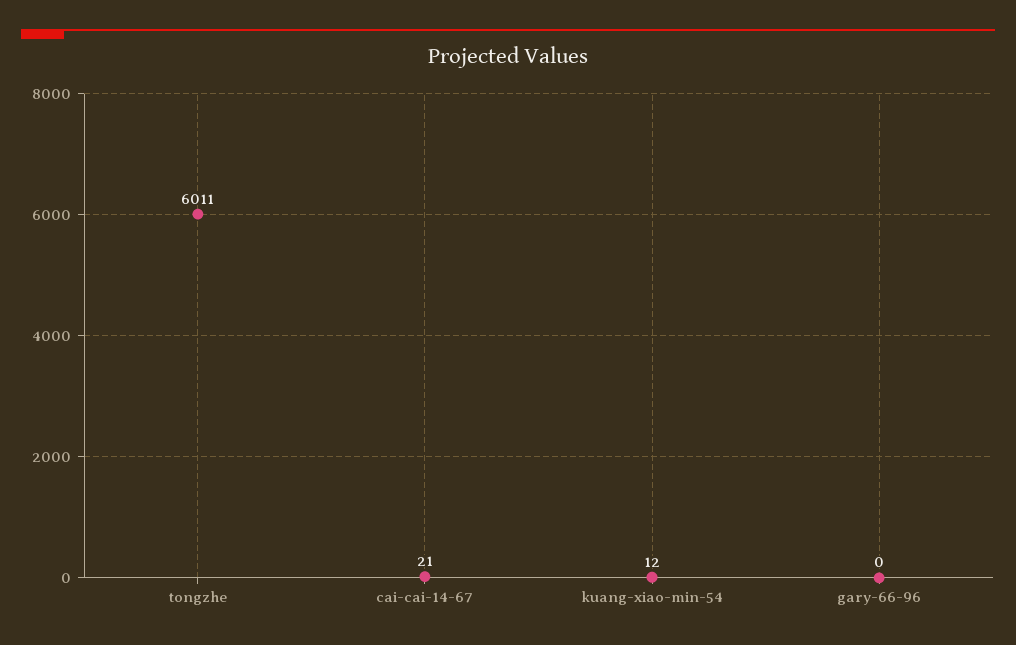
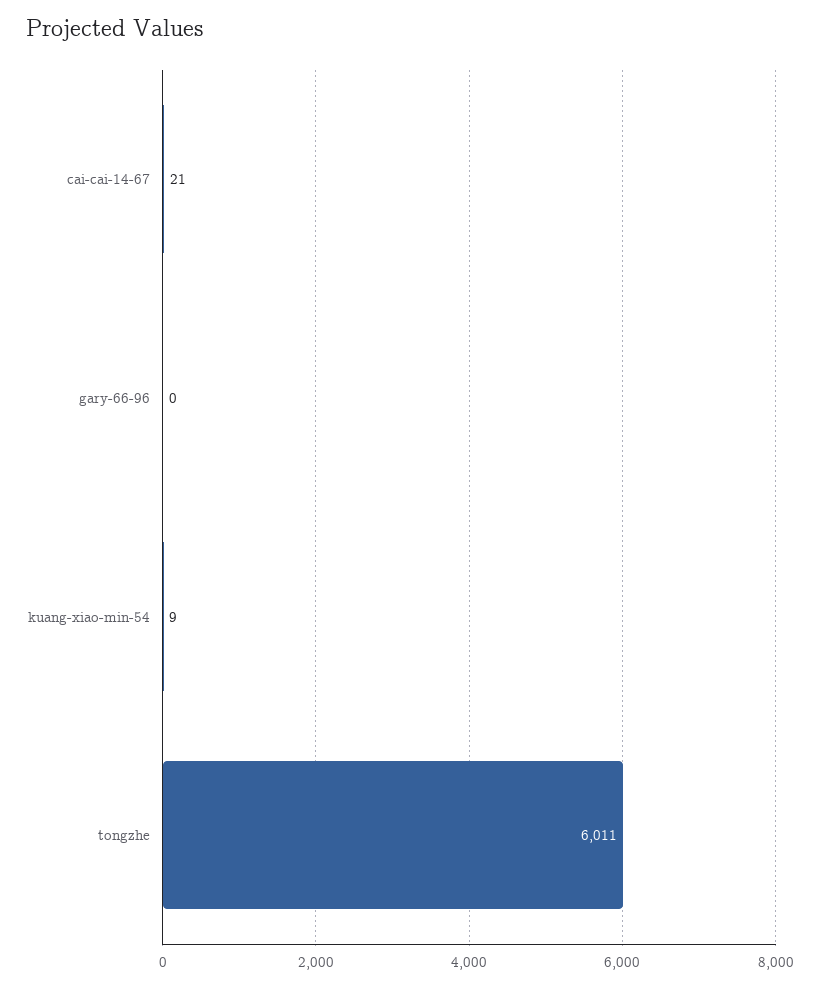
  {
    "tongzhe": 6011,
    "cai-cai-14-67": 21,
-   "kuang-xiao-min-54": 12,
+   "kuang-xiao-min-54": 9,
    "gary-66-96": 0
  }

